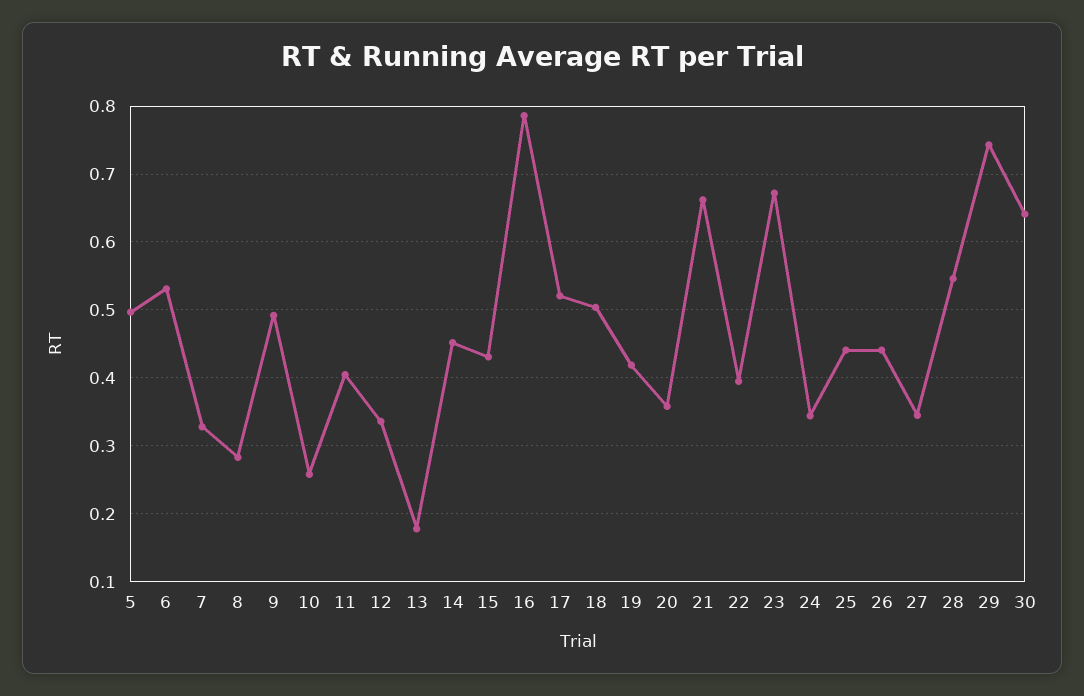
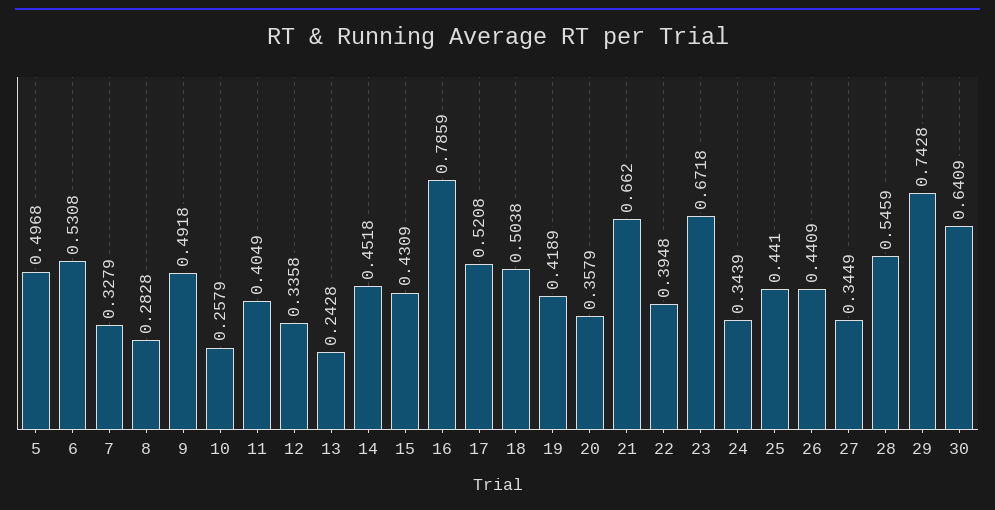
  {
    "5": 0.4968,
    "6": 0.5308,
    "7": 0.3279,
    "8": 0.2828,
    "9": 0.4918,
    "10": 0.2579,
    "11": 0.4049,
    "12": 0.3358,
-   "13": 0.18,
+   "13": 0.2428,
    "14": 0.4518,
    "15": 0.4309,
    "16": 0.7859,
    "17": 0.5208,
    "18": 0.5038,
    "19": 0.4189,
    "20": 0.3579,
    "21": 0.662,
    "22": 0.3948,
    "23": 0.6718,
    "24": 0.3439,
    "25": 0.441,
    "26": 0.4409,
    "27": 0.3449,
    "28": 0.5459,
    "29": 0.7428,
    "30": 0.6409
  }

